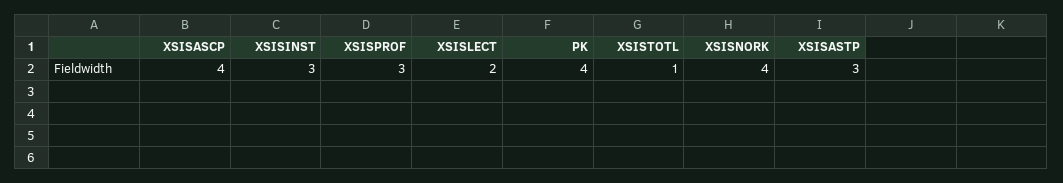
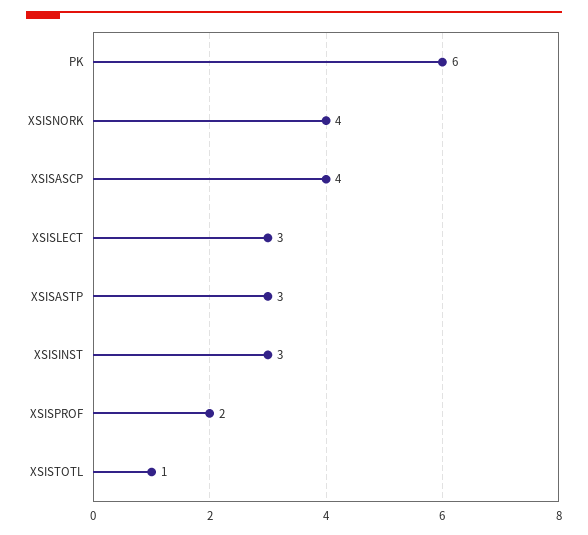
  {
    "XSISASCP": 4,
    "XSISINST": 3,
-   "XSISPROF": 3,
+   "XSISPROF": 2,
-   "XSISLECT": 2,
+   "XSISLECT": 3,
-   "PK": 4,
+   "PK": 6,
    "XSISTOTL": 1,
    "XSISNORK": 4,
    "XSISASTP": 3
  }

